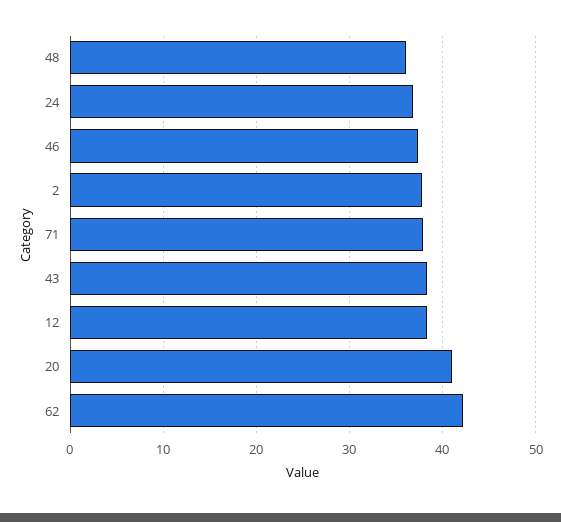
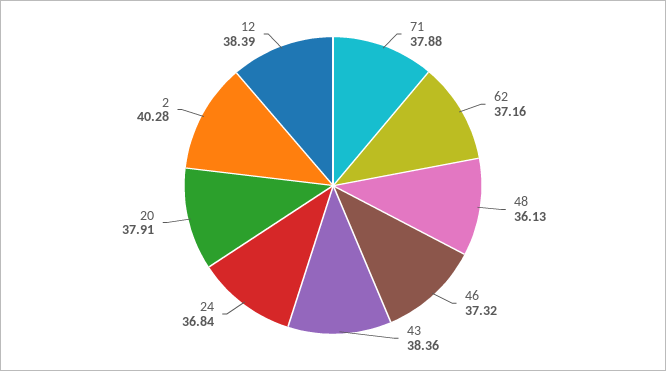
  {
    "48": 36.13,
    "24": 36.84,
    "46": 37.32,
-   "2": 38,
+   "2": 40.28,
    "71": 37.88,
    "43": 38.36,
    "12": 38.39,
-   "20": 41,
+   "20": 37.91,
-   "62": 42
+   "62": 37.16
  }

